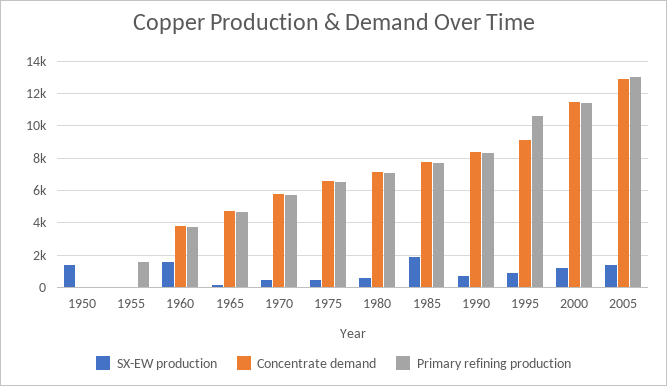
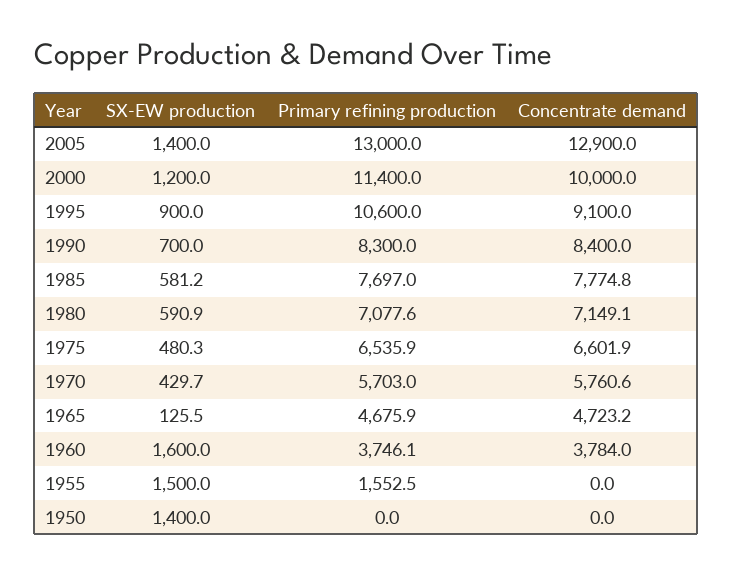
  {
    "SX-EW production": {
      "1950": 1400,
-     "1955": 0,
+     "1955": 1500,
      "1960": 1600,
      "1965": 125.5,
      "1970": 429.7,
      "1975": 480.3,
      "1980": 590.9,
-     "1985": 2000,
+     "1985": 581.2,
      "1990": 700,
      "1995": 900,
      "2000": 1200,
      "2005": 1400
    },
    "Concentrate demand": {
      "1950": 0,
      "1955": 0,
      "1960": 3784,
      "1965": 4723.2,
      "1970": 5760.6,
      "1975": 6601.9,
      "1980": 7149.1,
      "1985": 7774.8,
      "1990": 8400,
      "1995": 9100,
-     "2000": 11500,
+     "2000": 10000,
      "2005": 12900
    },
    "Primary refining production": {
      "1950": 0,
      "1955": 1552.5,
      "1960": 3746.1,
      "1965": 4675.9,
      "1970": 5703,
      "1975": 6535.9,
      "1980": 7077.6,
      "1985": 7697,
      "1990": 8300,
      "1995": 10600,
      "2000": 11400,
      "2005": 13000
    }
  }

